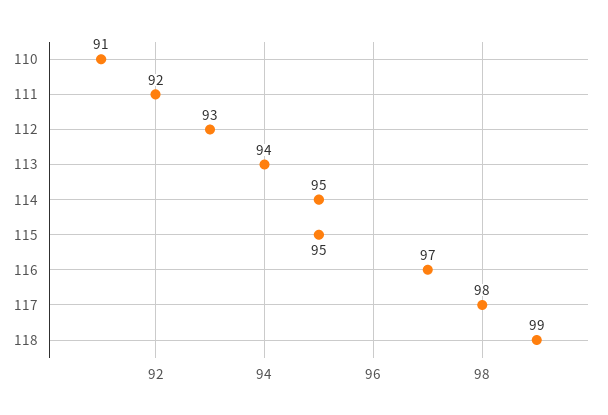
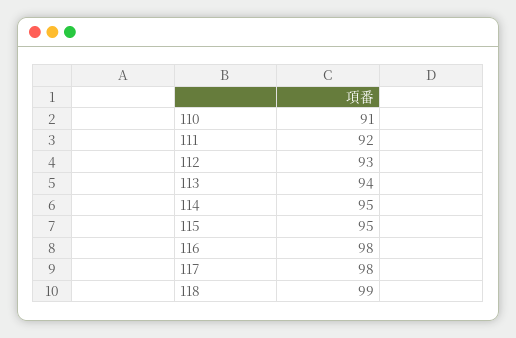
  {
    "110": 91,
    "111": 92,
    "112": 93,
    "113": 94,
    "114": 95,
    "115": 95,
-   "116": 97,
+   "116": 98,
    "117": 98,
    "118": 99
  }

